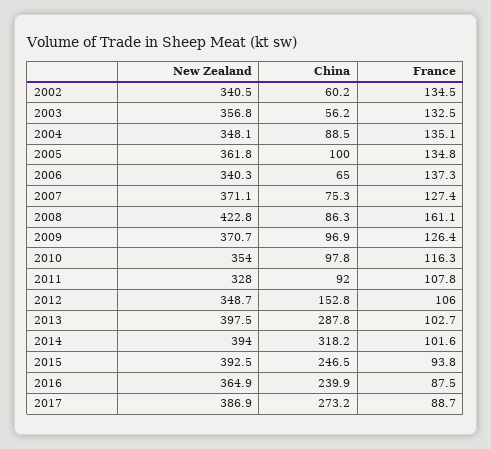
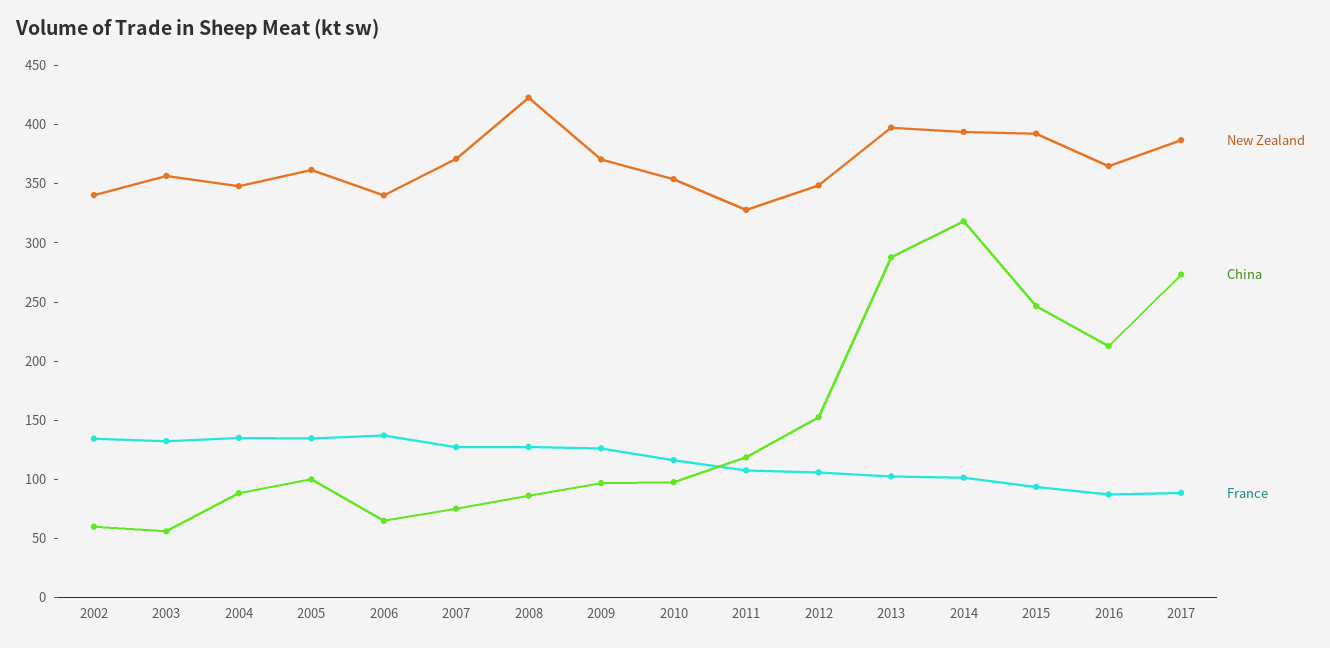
  {
    "New Zealand": {
      "2002": 340.5,
      "2003": 356.8,
      "2004": 348.1,
      "2005": 361.8,
      "2006": 340.3,
      "2007": 371.1,
      "2008": 422.8,
      "2009": 370.7,
      "2010": 354,
      "2011": 328,
      "2012": 348.7,
      "2013": 397.5,
      "2014": 394,
      "2015": 392.5,
      "2016": 364.9,
      "2017": 386.9
    },
    "China": {
      "2002": 60.2,
      "2003": 56.2,
      "2004": 88.5,
      "2005": 100,
      "2006": 65,
      "2007": 75.3,
      "2008": 86.3,
      "2009": 96.9,
      "2010": 97.8,
-     "2011": 92,
+     "2011": 120,
      "2012": 152.8,
      "2013": 287.8,
      "2014": 318.2,
      "2015": 246.5,
-     "2016": 239.9,
+     "2016": 210,
      "2017": 273.2
    },
    "France": {
      "2002": 134.5,
      "2003": 132.5,
      "2004": 135.1,
      "2005": 134.8,
      "2006": 137.3,
      "2007": 127.4,
-     "2008": 161.1,
+     "2008": 130,
      "2009": 126.4,
      "2010": 116.3,
      "2011": 107.8,
      "2012": 106,
      "2013": 102.7,
      "2014": 101.6,
      "2015": 93.8,
      "2016": 87.5,
      "2017": 88.7
    }
  }

